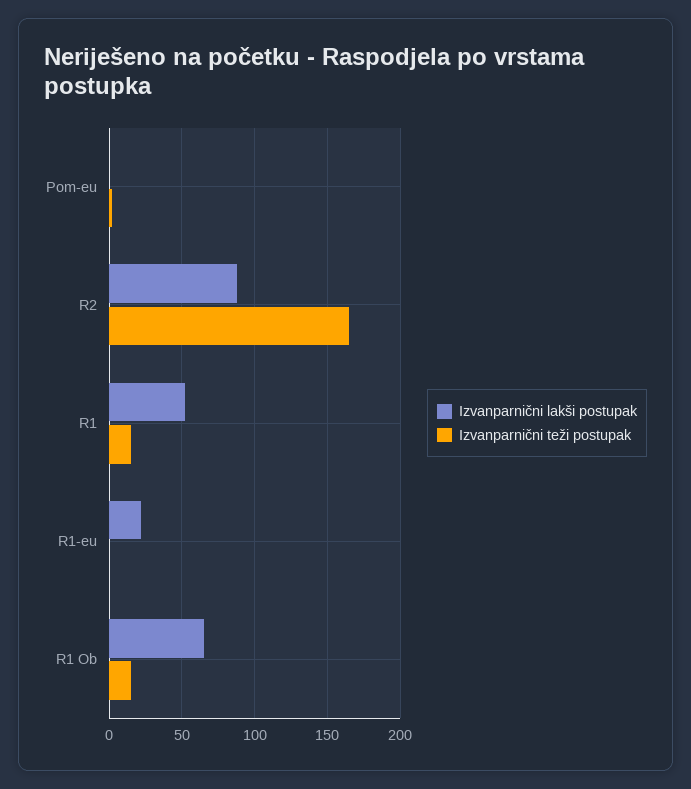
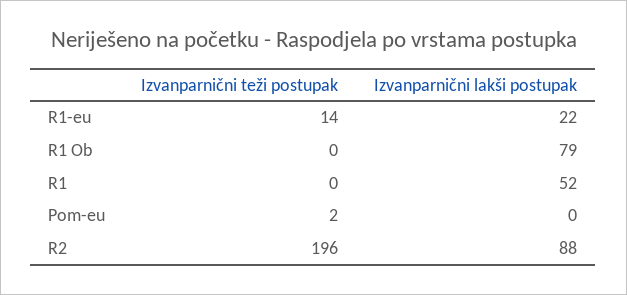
  {
    "Izvanparnični lakši postupak": {
      "Pom-eu": 0,
      "R2": 88,
      "R1": 52,
      "R1-eu": 22,
-     "R1 Ob": 65
+     "R1 Ob": 79
    },
    "Izvanparnični teži postupak": {
      "Pom-eu": 2,
-     "R2": 165,
+     "R2": 196,
-     "R1": 15,
+     "R1": 0,
-     "R1-eu": 0,
+     "R1-eu": 14,
-     "R1 Ob": 15
+     "R1 Ob": 0
    }
  }

